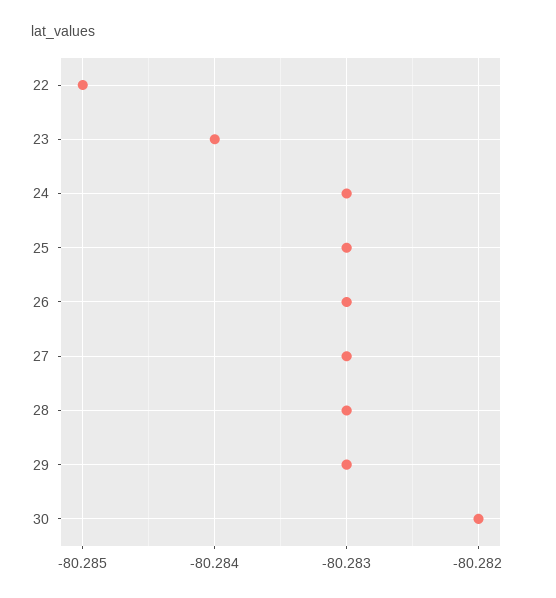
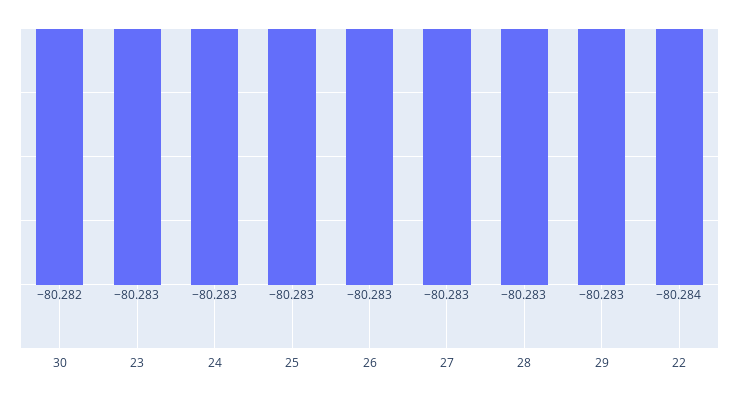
  {
-   "22": -80.285,
+   "22": -80.284,
-   "23": -80.284,
+   "23": -80.283,
    "24": -80.283,
    "25": -80.283,
    "26": -80.283,
    "27": -80.283,
    "28": -80.283,
    "29": -80.283,
    "30": -80.282
  }

